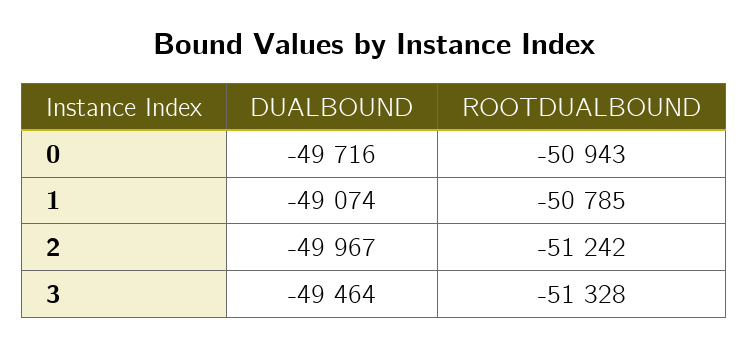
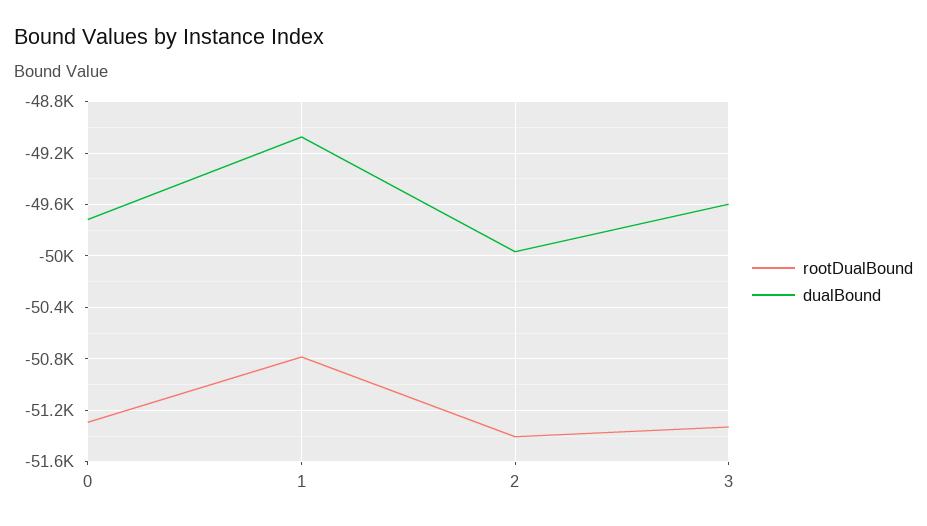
  {
    "DUALBOUND": {
      "0": -49716,
      "1": -49074,
      "2": -49967,
-     "3": -49464
+     "3": -49600
    },
    "ROOTDUALBOUND": {
-     "0": -50943,
+     "0": -51300,
      "1": -50785,
-     "2": -51242,
+     "2": -51400,
      "3": -51328
    }
  }

